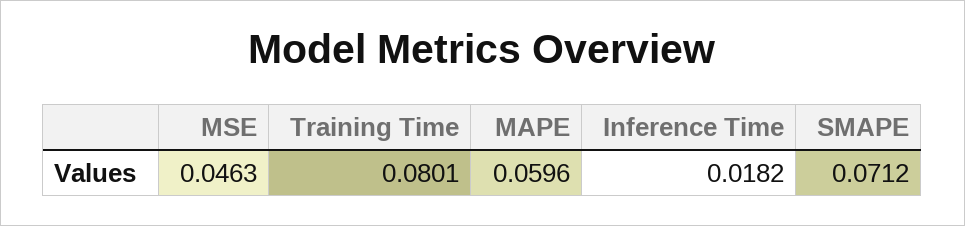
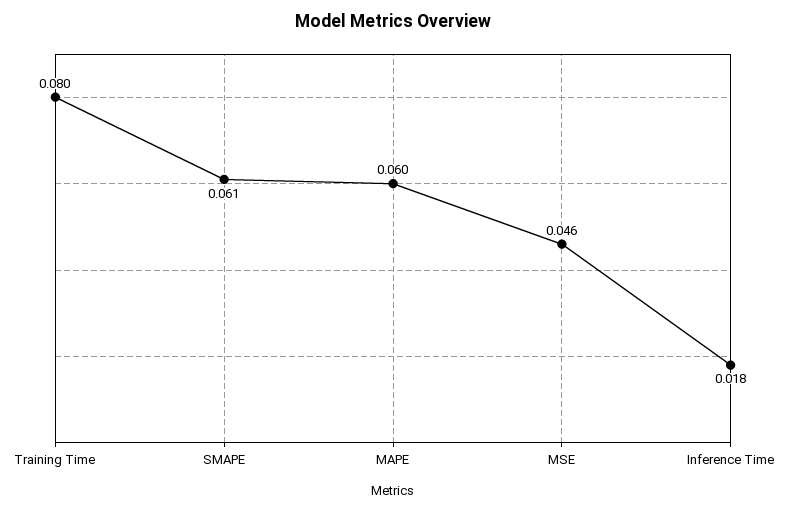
  {
    "MSE": 0.0463,
    "Training Time": 0.0801,
    "MAPE": 0.0596,
    "Inference Time": 0.0182,
-   "SMAPE": 0.0712
+   "SMAPE": 0.061
  }

